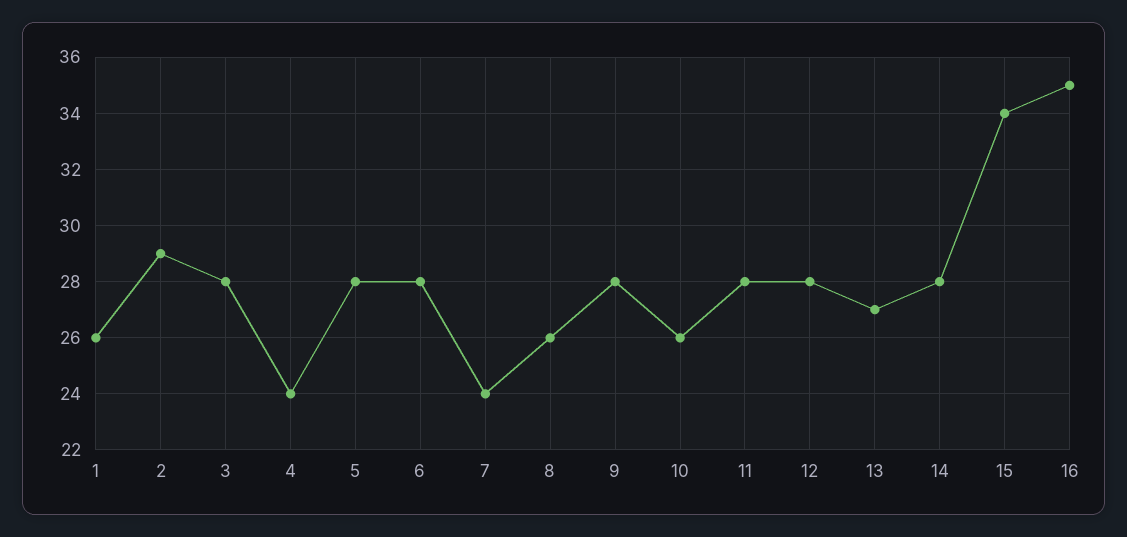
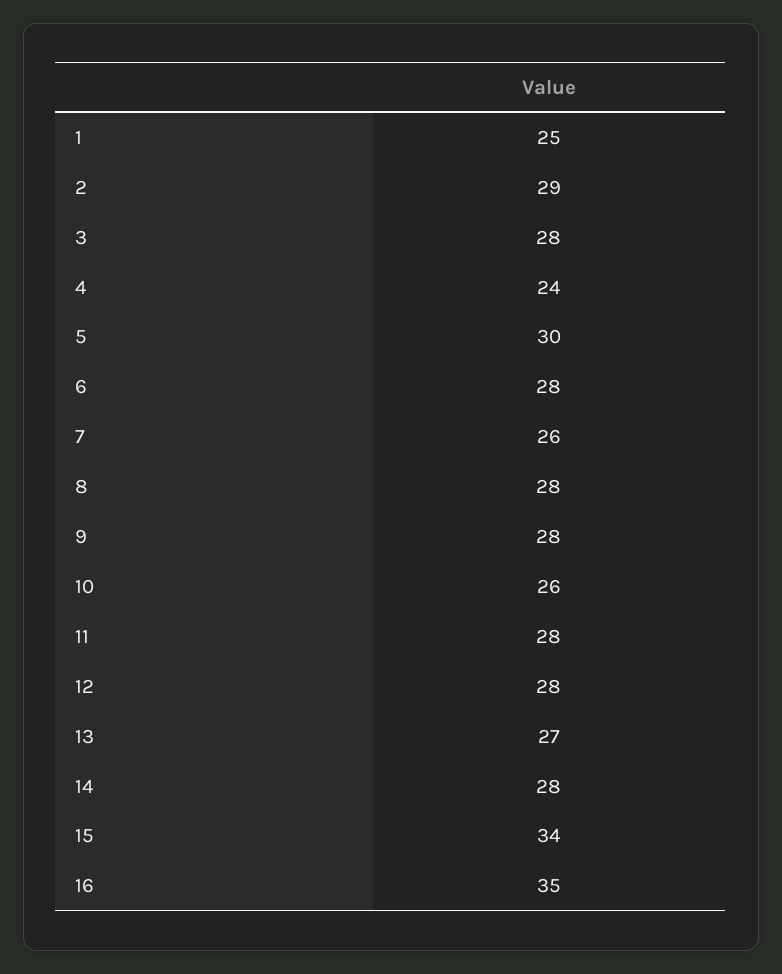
  {
-   "1": 26,
+   "1": 25,
    "2": 29,
    "3": 28,
    "4": 24,
-   "5": 28,
+   "5": 30,
    "6": 28,
-   "7": 24,
+   "7": 26,
-   "8": 26,
+   "8": 28,
    "9": 28,
    "10": 26,
    "11": 28,
    "12": 28,
    "13": 27,
    "14": 28,
    "15": 34,
    "16": 35
  }

